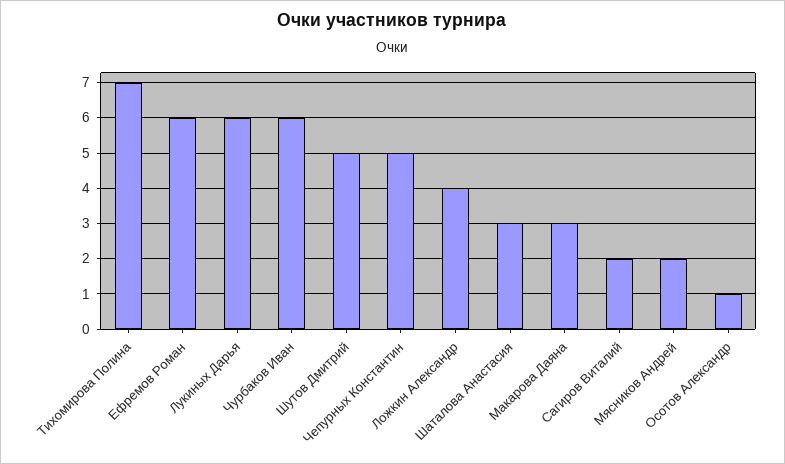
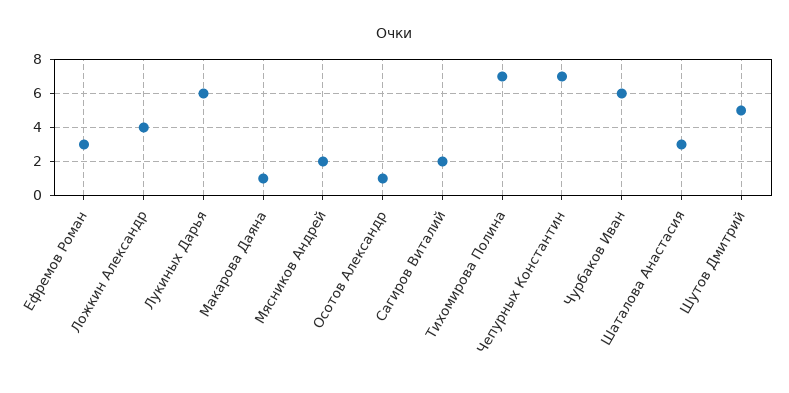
  {
    "Тихомирова Полина": 7,
-   "Ефремов Роман": 6,
+   "Ефремов Роман": 3,
    "Лукиных Дарья": 6,
    "Чурбаков Иван": 6,
    "Шутов Дмитрий": 5,
-   "Чепурных Константин": 5,
+   "Чепурных Константин": 7,
    "Ложкин Александр": 4,
    "Шаталова Анастасия": 3,
-   "Макарова Даяна": 3,
+   "Макарова Даяна": 1,
    "Сагиров Виталий": 2,
    "Мясников Андрей": 2,
    "Осотов Александр": 1
  }

